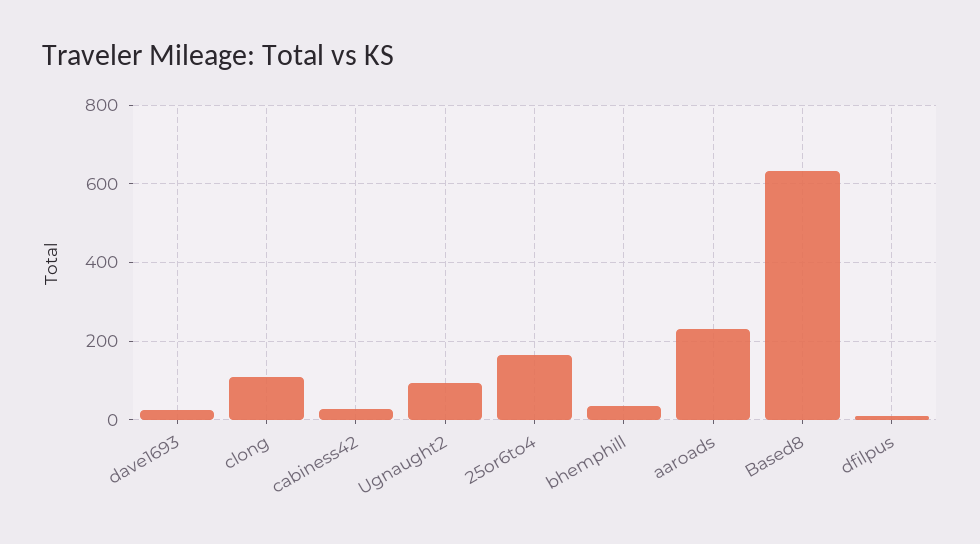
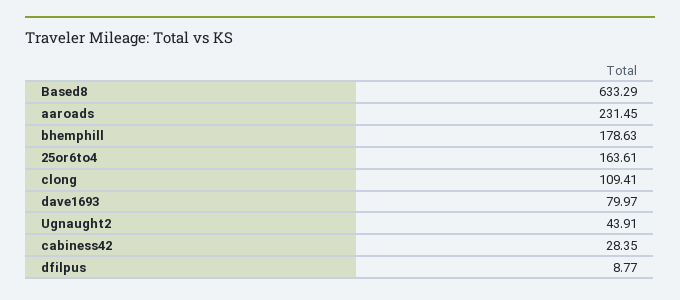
  {
-   "dave1693": 20,
+   "dave1693": 79.97,
    "clong": 109.41,
    "cabiness42": 28.35,
-   "Ugnaught2": 100,
+   "Ugnaught2": 43.91,
    "25or6to4": 163.61,
-   "bhemphill": 40,
+   "bhemphill": 178.63,
    "aaroads": 231.45,
    "Based8": 633.29,
    "dfilpus": 8.77
  }

